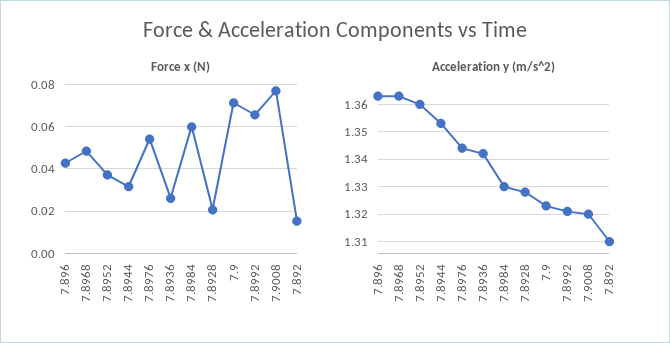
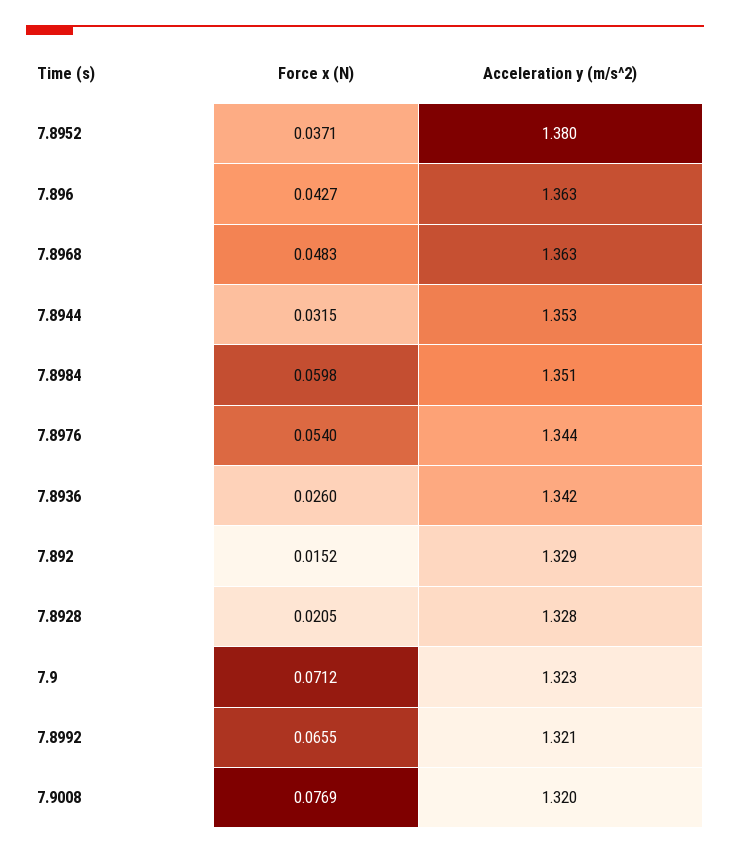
  {
    "Force x (N)": {
      "7.896": 0.0427,
      "7.8968": 0.0483,
      "7.8952": 0.0371,
      "7.8944": 0.0315,
      "7.8976": 0.054,
      "7.8936": 0.026,
      "7.8984": 0.0598,
      "7.8928": 0.0205,
      "7.9": 0.0712,
      "7.8992": 0.0655,
      "7.9008": 0.0769,
      "7.892": 0.0152
    },
    "Acceleration y (m/s^2)": {
      "7.896": 1.363,
      "7.8968": 1.363,
-     "7.8952": 1.36,
+     "7.8952": 1.38,
      "7.8944": 1.353,
      "7.8976": 1.344,
      "7.8936": 1.342,
-     "7.8984": 1.33,
+     "7.8984": 1.351,
      "7.8928": 1.328,
      "7.9": 1.323,
      "7.8992": 1.321,
      "7.9008": 1.32,
-     "7.892": 1.31
+     "7.892": 1.329
    }
  }

